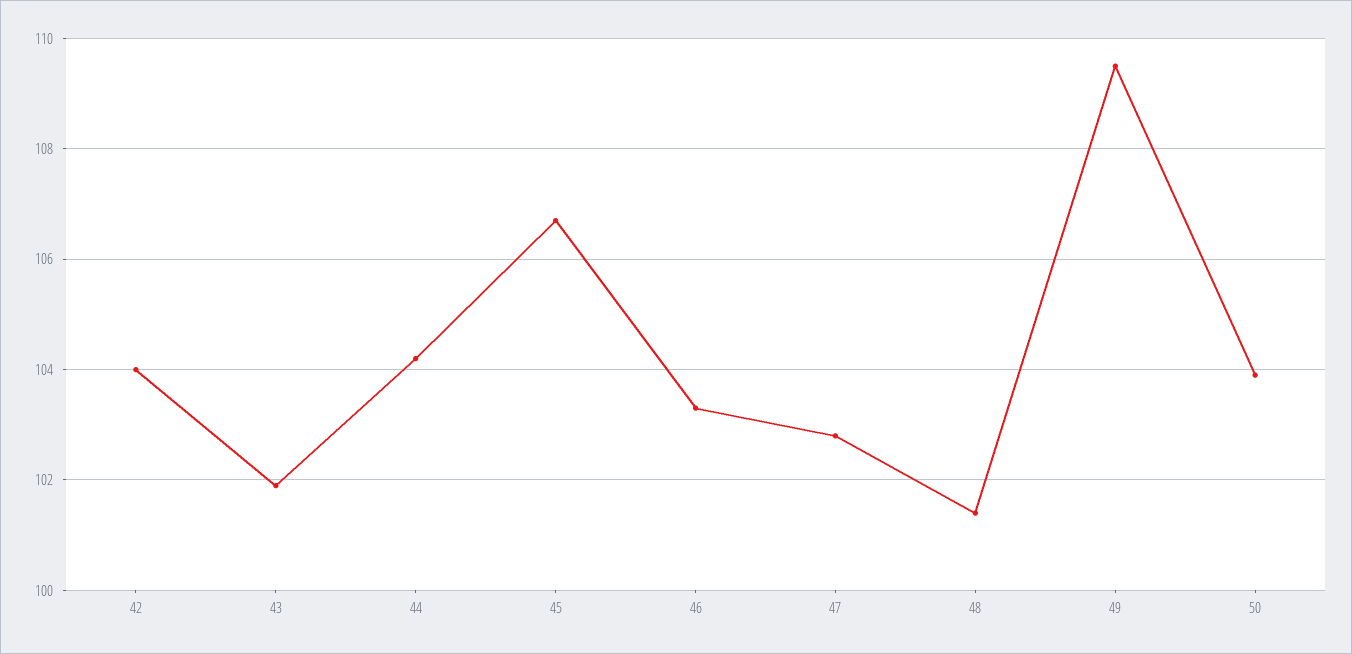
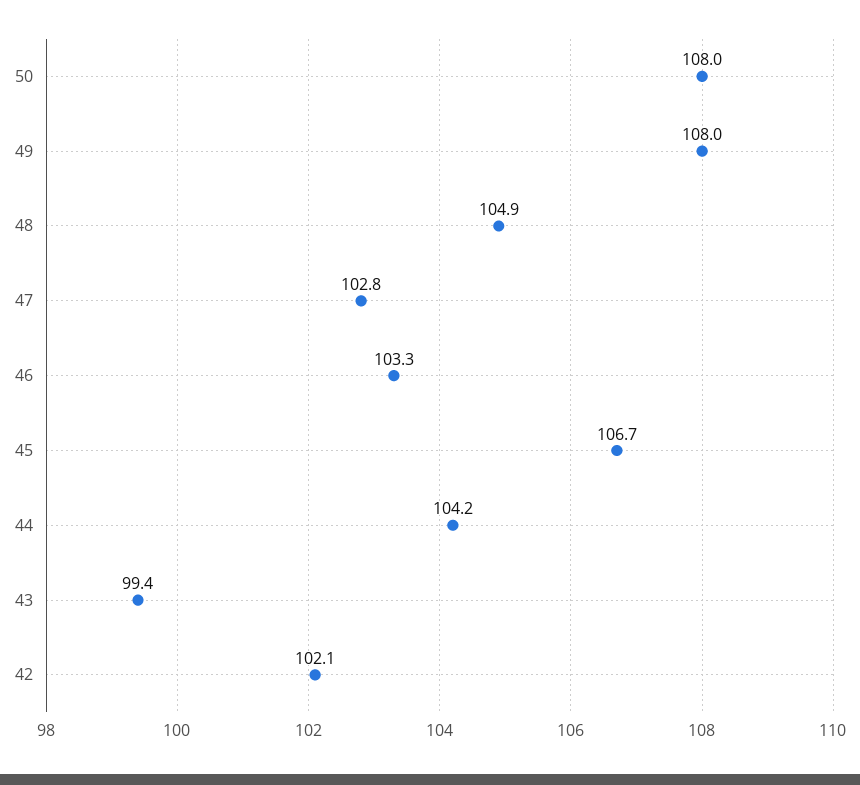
  {
-   "42": 104,
+   "42": 102.1,
-   "43": 102,
+   "43": 99.4,
    "44": 104.2,
    "45": 106.7,
    "46": 103.3,
    "47": 102.8,
-   "48": 101.5,
+   "48": 104.9,
-   "49": 109.5,
+   "49": 108,
-   "50": 104
+   "50": 108
  }

